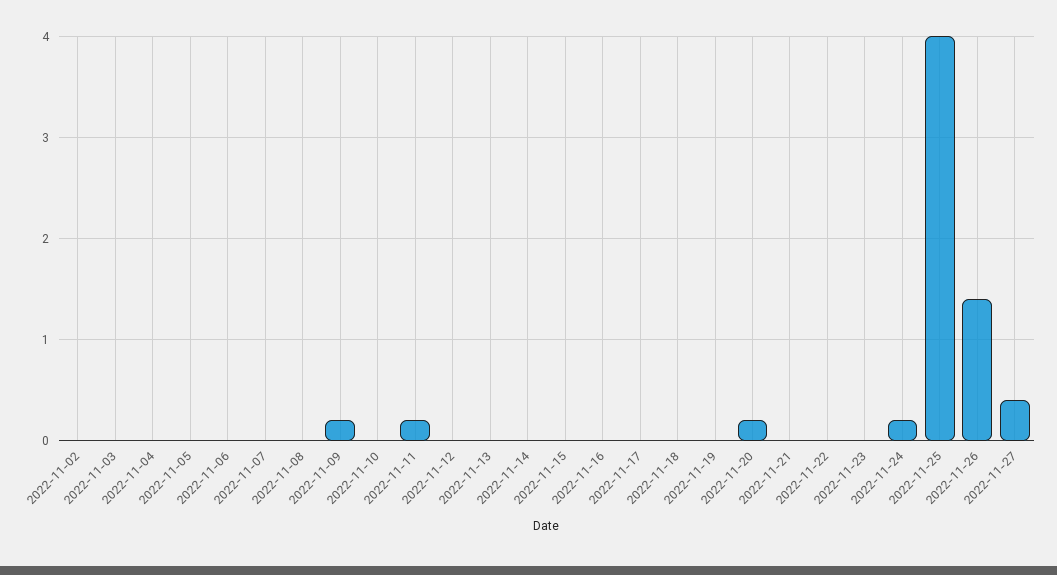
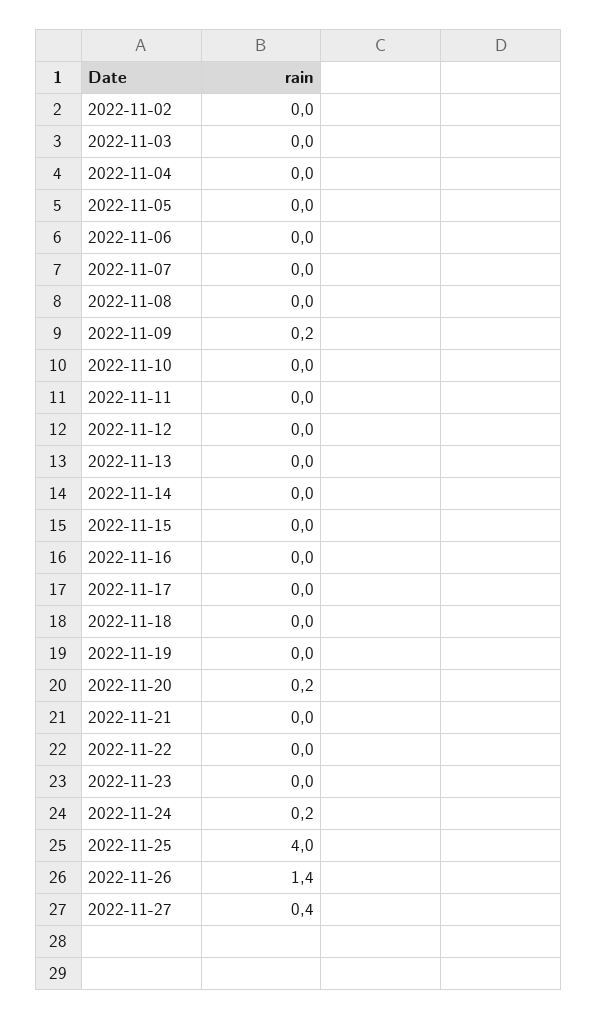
  {
    "2022-11-02": 0,
    "2022-11-03": 0,
    "2022-11-04": 0,
    "2022-11-05": 0,
    "2022-11-06": 0,
    "2022-11-07": 0,
    "2022-11-08": 0,
    "2022-11-09": 0.2,
    "2022-11-10": 0,
-   "2022-11-11": 0.2,
+   "2022-11-11": 0,
    "2022-11-12": 0,
    "2022-11-13": 0,
    "2022-11-14": 0,
    "2022-11-15": 0,
    "2022-11-16": 0,
    "2022-11-17": 0,
    "2022-11-18": 0,
    "2022-11-19": 0,
    "2022-11-20": 0.2,
    "2022-11-21": 0,
    "2022-11-22": 0,
    "2022-11-23": 0,
    "2022-11-24": 0.2,
    "2022-11-25": 4,
    "2022-11-26": 1.4,
    "2022-11-27": 0.4
  }

